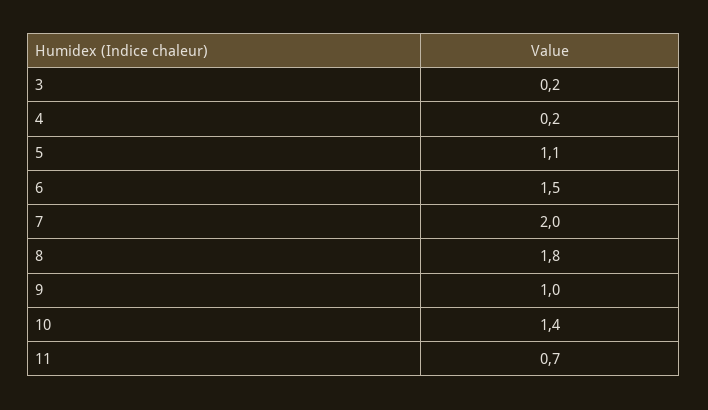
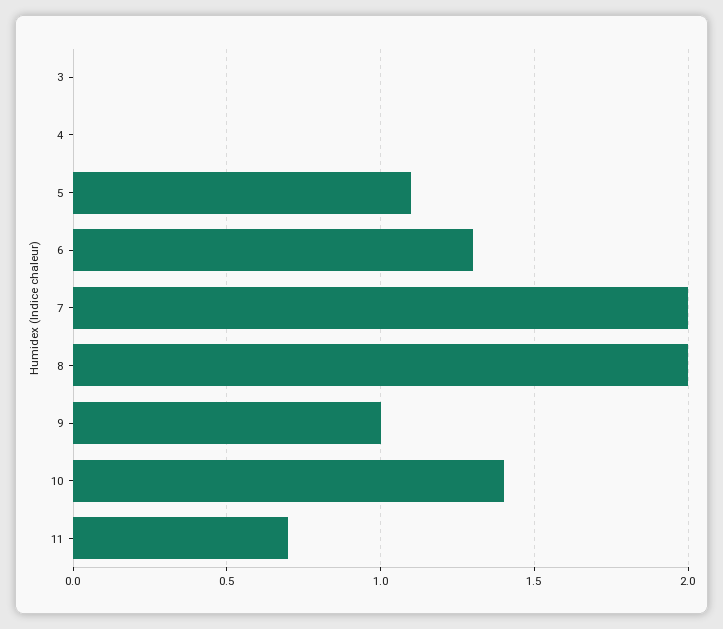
  {
-   "3": 0.2,
+   "3": 0,
-   "4": 0.2,
+   "4": 0,
    "5": 1.1,
-   "6": 1.5,
+   "6": 1.3,
    "7": 2,
-   "8": 1.8,
+   "8": 2,
    "9": 1,
    "10": 1.4,
    "11": 0.7
  }

